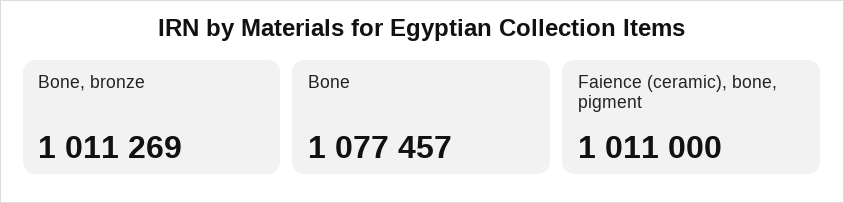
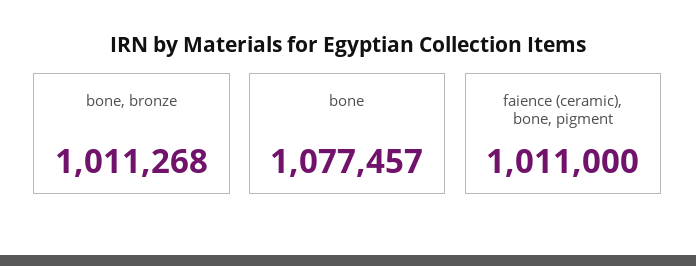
  {
-   "Bone, bronze": 1011269,
+   "Bone, bronze": 1011268,
    "Bone": 1077457,
    "Faience (ceramic), bone, pigment": 1011000
  }

